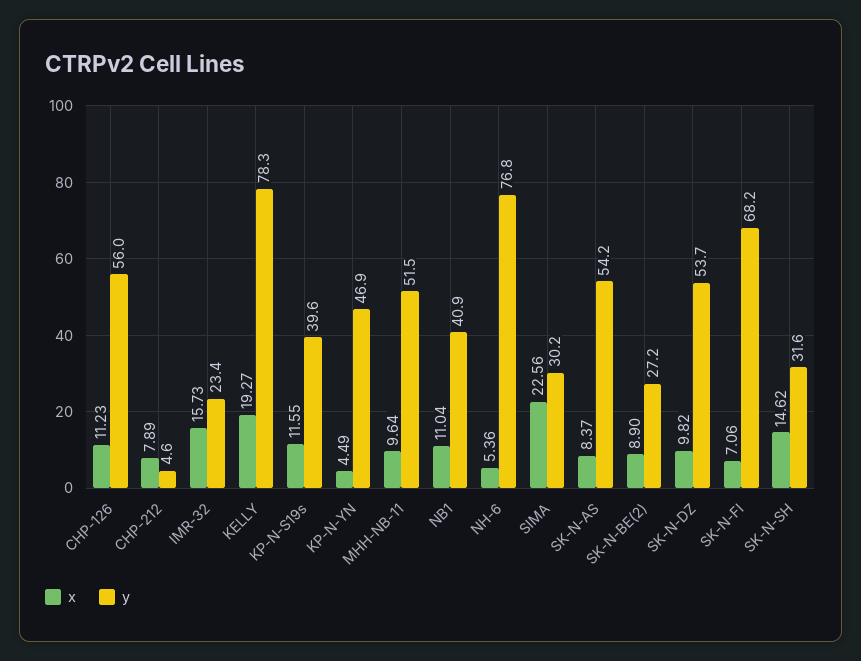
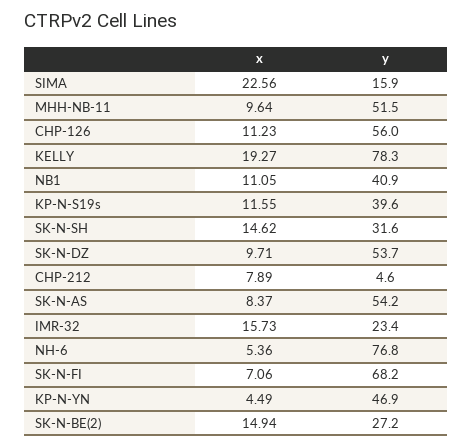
  {
    "x": {
      "CHP-126": 11.23,
      "CHP-212": 7.89,
      "IMR-32": 15.73,
      "KELLY": 19.27,
      "KP-N-S19s": 11.55,
      "KP-N-YN": 4.49,
      "MHH-NB-11": 9.64,
-     "NB1": 11.04,
+     "NB1": 11.05,
      "NH-6": 5.36,
      "SIMA": 22.56,
      "SK-N-AS": 8.37,
-     "SK-N-BE(2)": 8.9,
+     "SK-N-BE(2)": 14.94,
-     "SK-N-DZ": 9.82,
+     "SK-N-DZ": 9.71,
      "SK-N-FI": 7.06,
      "SK-N-SH": 14.62
    },
    "y": {
      "CHP-126": 56,
      "CHP-212": 4.6,
      "IMR-32": 23.4,
      "KELLY": 78.3,
      "KP-N-S19s": 39.6,
      "KP-N-YN": 46.9,
      "MHH-NB-11": 51.5,
      "NB1": 40.9,
      "NH-6": 76.8,
-     "SIMA": 30.2,
+     "SIMA": 15.9,
      "SK-N-AS": 54.2,
      "SK-N-BE(2)": 27.2,
      "SK-N-DZ": 53.7,
      "SK-N-FI": 68.2,
      "SK-N-SH": 31.6
    }
  }

